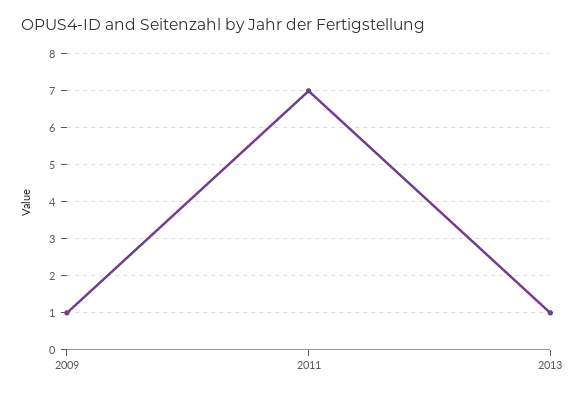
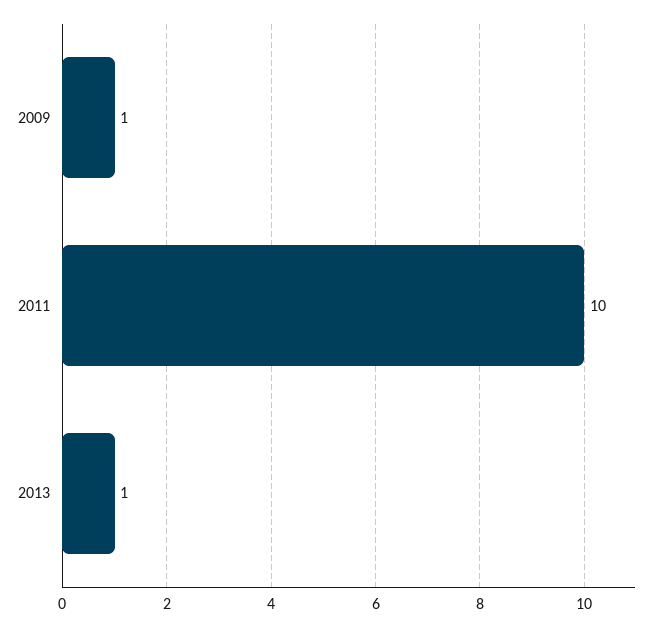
  {
    "2009": 1,
-   "2011": 7,
+   "2011": 10,
    "2013": 1
  }

